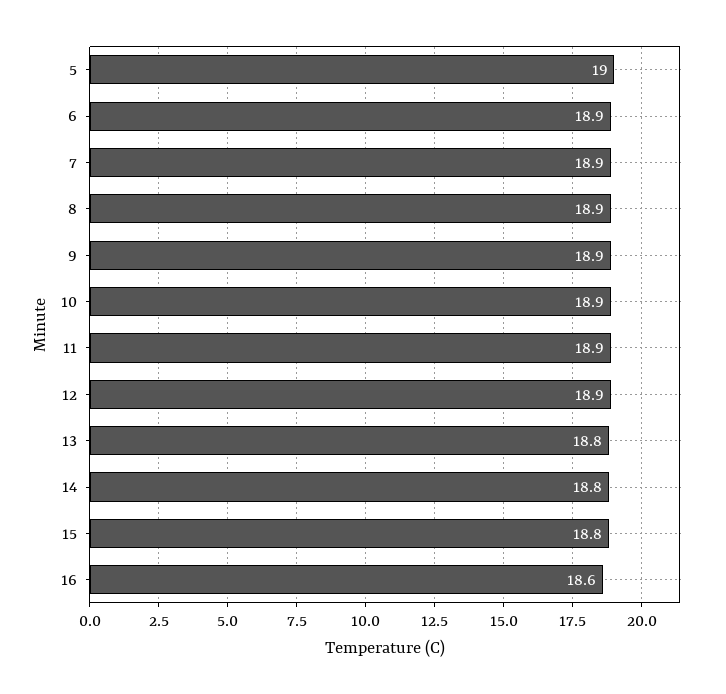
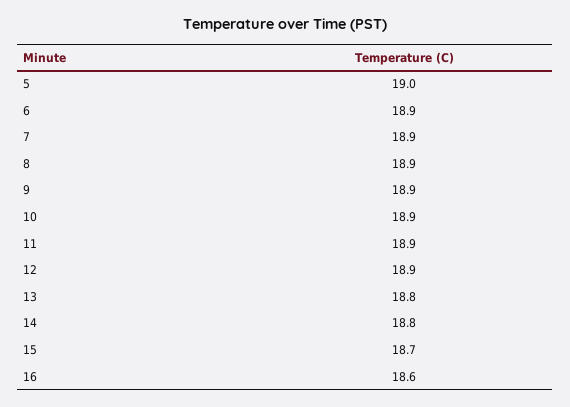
  {
    "5": 19,
    "6": 18.9,
    "7": 18.9,
    "8": 18.9,
    "9": 18.9,
    "10": 18.9,
    "11": 18.9,
    "12": 18.9,
    "13": 18.8,
    "14": 18.8,
-   "15": 18.8,
+   "15": 18.7,
    "16": 18.6
  }

